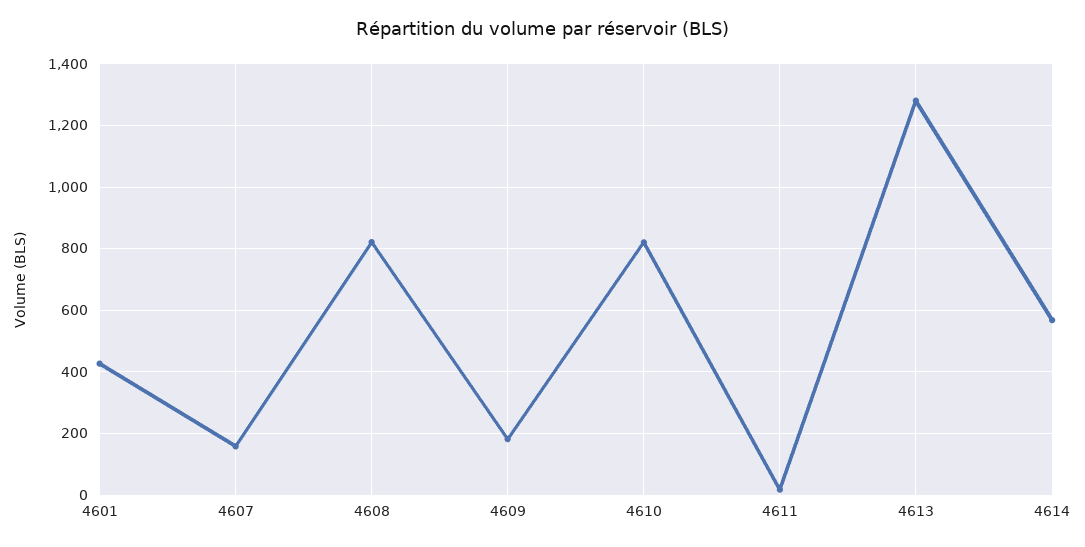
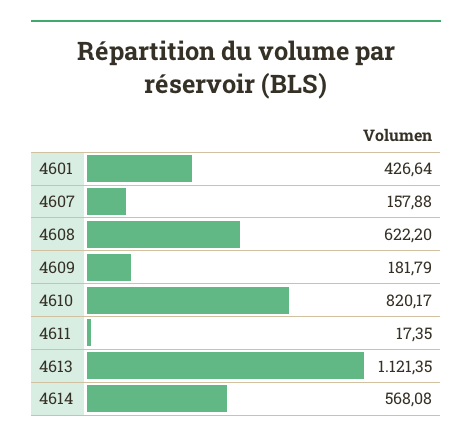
  {
    "4601": 426.64,
    "4607": 157.88,
-   "4608": 820,
+   "4608": 622.2,
    "4609": 181.79,
    "4610": 820.17,
    "4611": 17.35,
-   "4613": 1280,
+   "4613": 1121.35,
    "4614": 568.08
  }

